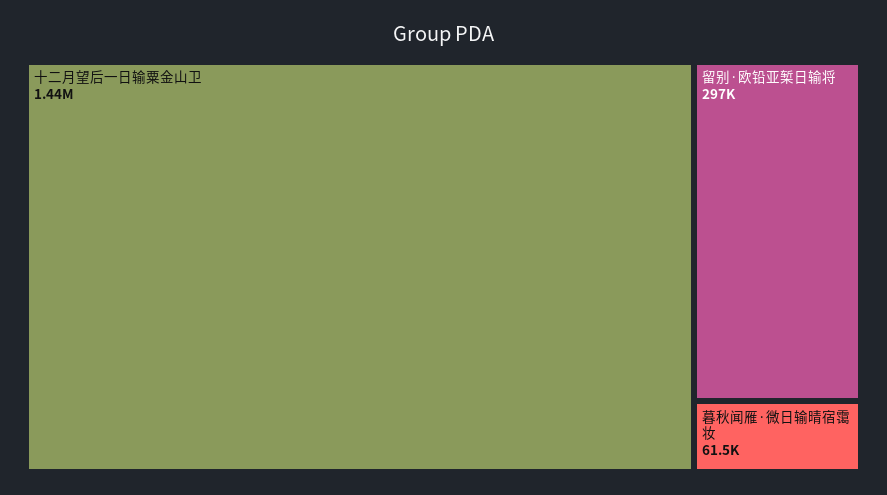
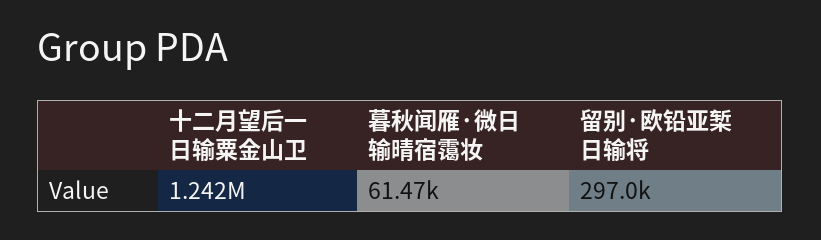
  {
-   "十二月望后一日输粟金山卫": 1440000,
+   "十二月望后一日输粟金山卫": 1242000,
    "留别·欧铅亚椠日输将": 297000,
    "暮秋闻雁·微日输晴宿霭妆": 61470
  }

